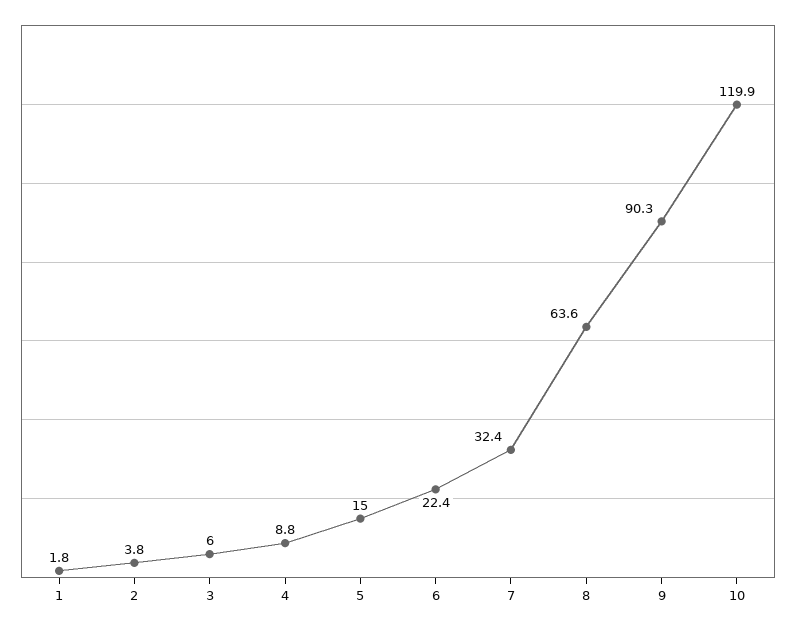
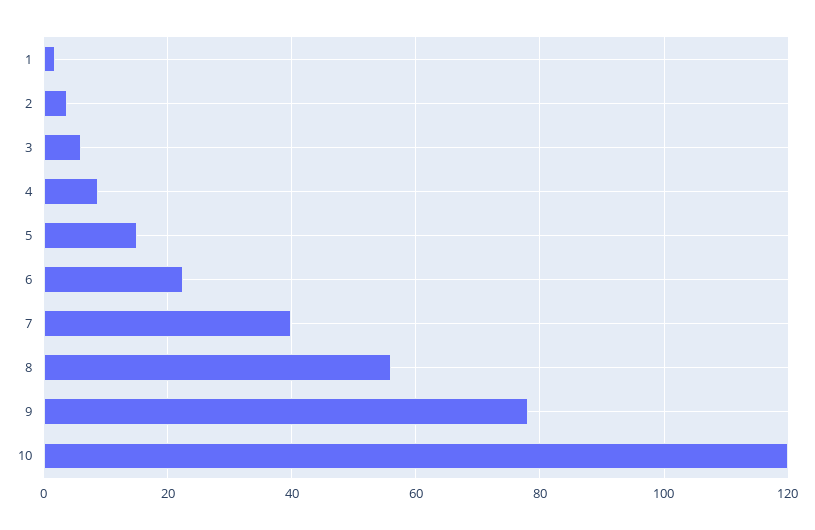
  {
    "1": 1.8,
    "2": 3.8,
    "3": 6,
    "4": 8.8,
    "5": 15,
    "6": 22.4,
-   "7": 32.4,
+   "7": 40,
-   "8": 63.6,
+   "8": 56,
-   "9": 90.3,
+   "9": 78,
    "10": 119.9
  }

